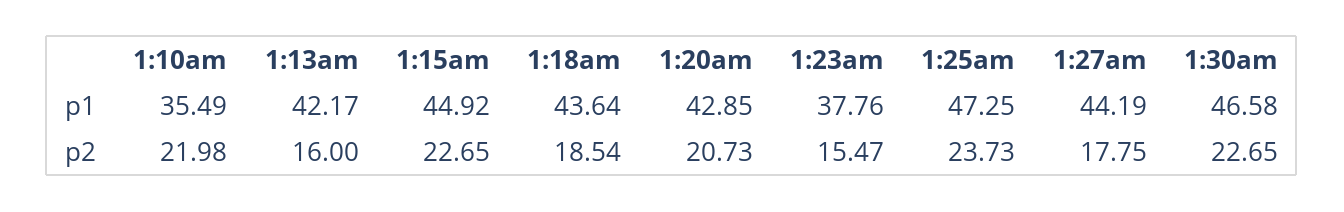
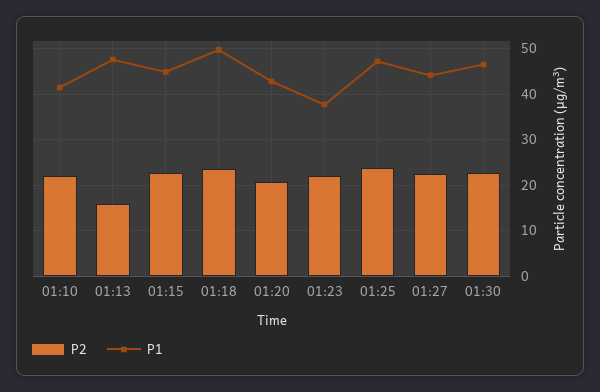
  {
    "p1": {
-     "1:10am": 35.49,
+     "1:10am": 42,
-     "1:13am": 42.17,
+     "1:13am": 48,
      "1:15am": 44.92,
-     "1:18am": 43.64,
+     "1:18am": 50,
      "1:20am": 42.85,
      "1:23am": 37.76,
      "1:25am": 47.25,
      "1:27am": 44.19,
      "1:30am": 46.58
    },
    "p2": {
      "1:10am": 21.98,
      "1:13am": 16,
      "1:15am": 22.65,
-     "1:18am": 18.54,
+     "1:18am": 24,
      "1:20am": 20.73,
-     "1:23am": 15.47,
+     "1:23am": 22,
      "1:25am": 23.73,
-     "1:27am": 17.75,
+     "1:27am": 22,
      "1:30am": 22.65
    }
  }

